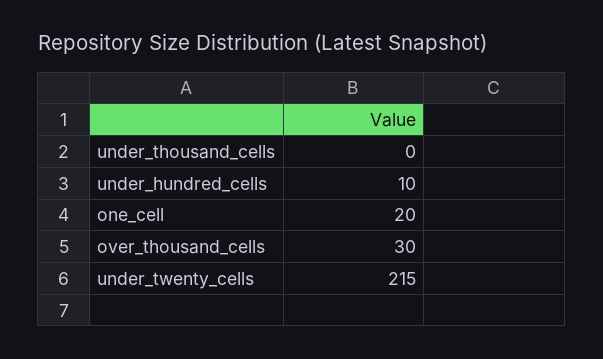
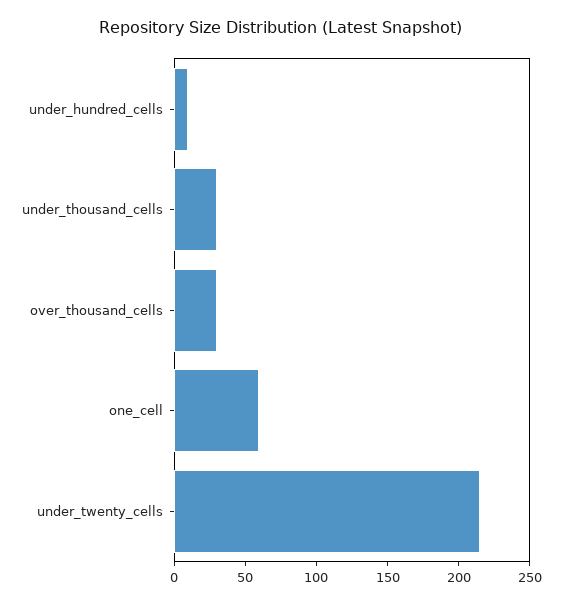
  {
-   "under_thousand_cells": 0,
+   "under_thousand_cells": 30,
    "under_hundred_cells": 10,
-   "one_cell": 20,
+   "one_cell": 60,
    "over_thousand_cells": 30,
    "under_twenty_cells": 215
  }

